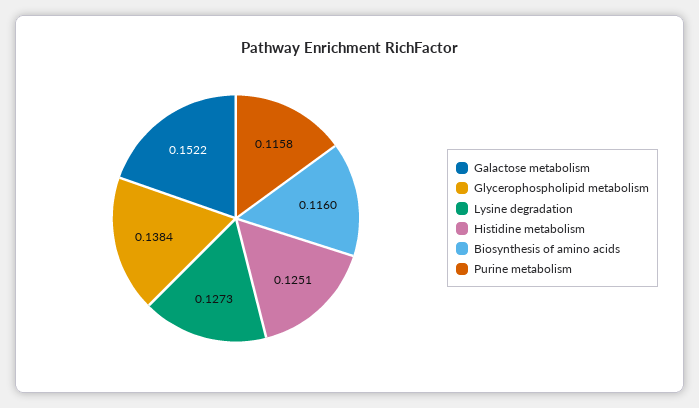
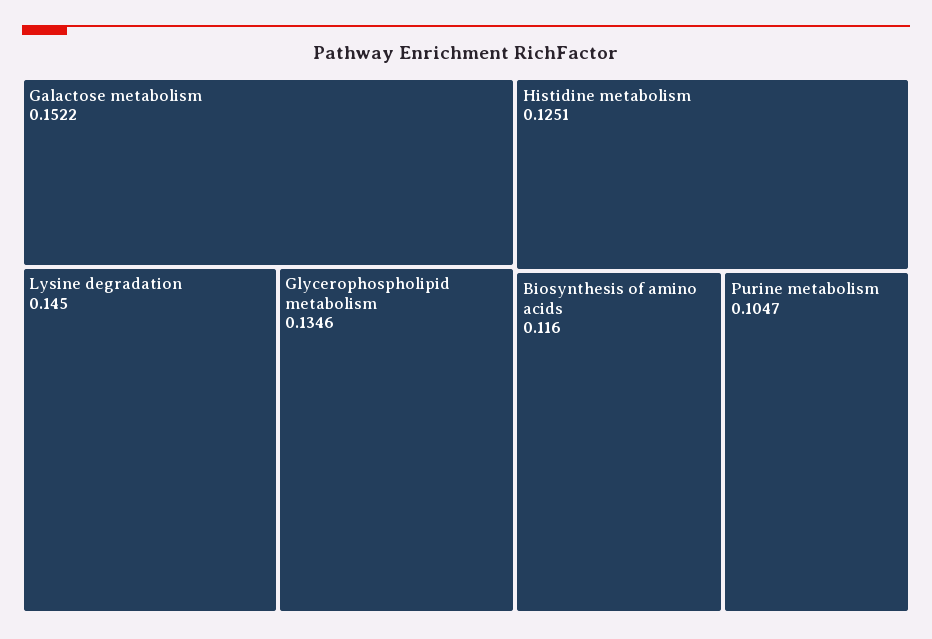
  {
    "Galactose metabolism": 0.1522,
-   "Glycerophospholipid metabolism": 0.1384,
+   "Glycerophospholipid metabolism": 0.1346,
-   "Lysine degradation": 0.1273,
+   "Lysine degradation": 0.145,
    "Histidine metabolism": 0.1251,
    "Biosynthesis of amino acids": 0.116,
-   "Purine metabolism": 0.1158
+   "Purine metabolism": 0.1047
  }

